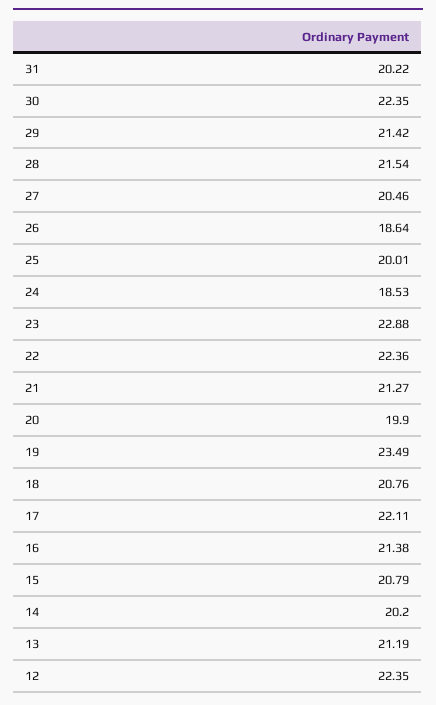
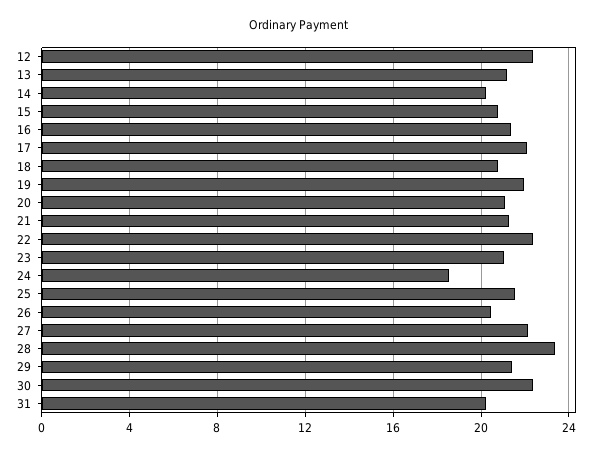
  {
    "31": 20.22,
    "30": 22.35,
    "29": 21.42,
-   "28": 21.54,
+   "28": 23.5,
-   "27": 20.46,
+   "27": 22,
-   "26": 18.64,
+   "26": 20.5,
-   "25": 20.01,
+   "25": 21.5,
    "24": 18.53,
-   "23": 22.88,
+   "23": 21,
    "22": 22.36,
    "21": 21.27,
-   "20": 19.9,
+   "20": 21,
-   "19": 23.49,
+   "19": 22,
    "18": 20.76,
    "17": 22.11,
    "16": 21.38,
    "15": 20.79,
    "14": 20.2,
    "13": 21.19,
    "12": 22.35
  }

